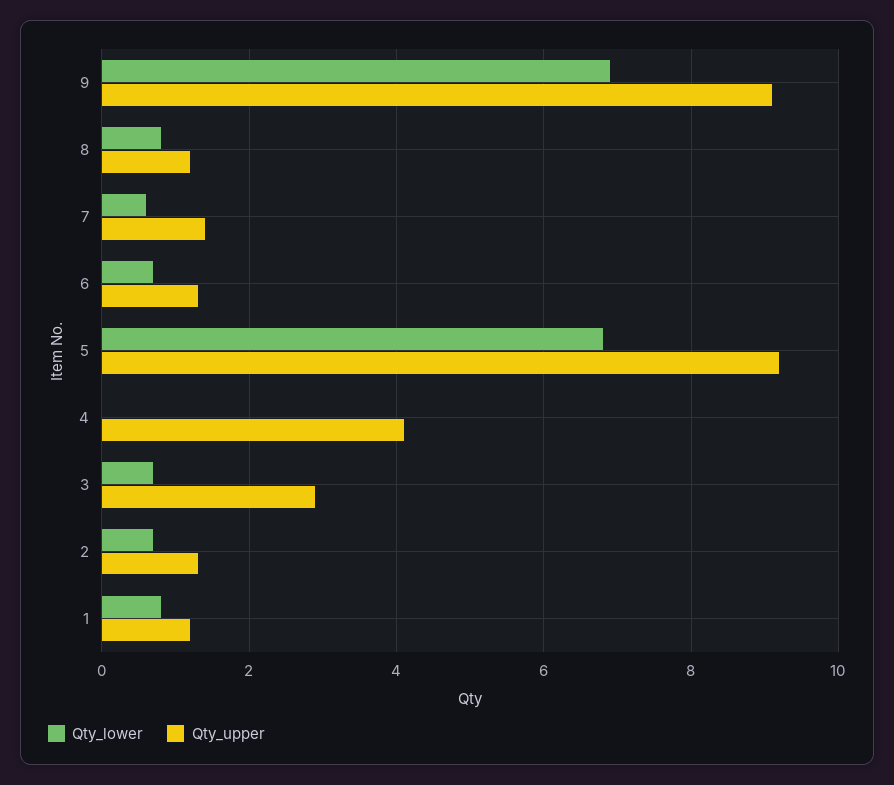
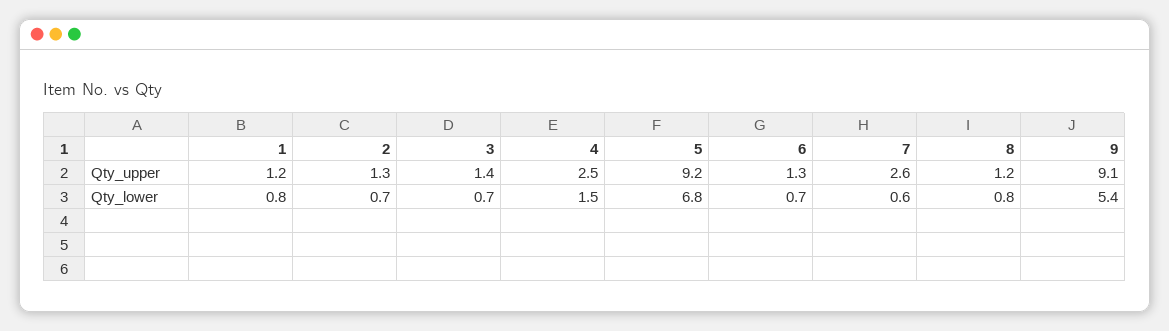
  {
    "Qty_lower": {
-     "9": 7,
+     "9": 5.4,
      "8": 0.8,
      "7": 0.6,
      "6": 0.7,
      "5": 6.8,
-     "4": 0,
+     "4": 1.5,
      "3": 0.7,
      "2": 0.7,
      "1": 0.8
    },
    "Qty_upper": {
      "9": 9.1,
      "8": 1.2,
-     "7": 1.5,
+     "7": 2.6,
      "6": 1.3,
      "5": 9.2,
-     "4": 4,
+     "4": 2.5,
-     "3": 3,
+     "3": 1.4,
      "2": 1.3,
      "1": 1.2
    }
  }

